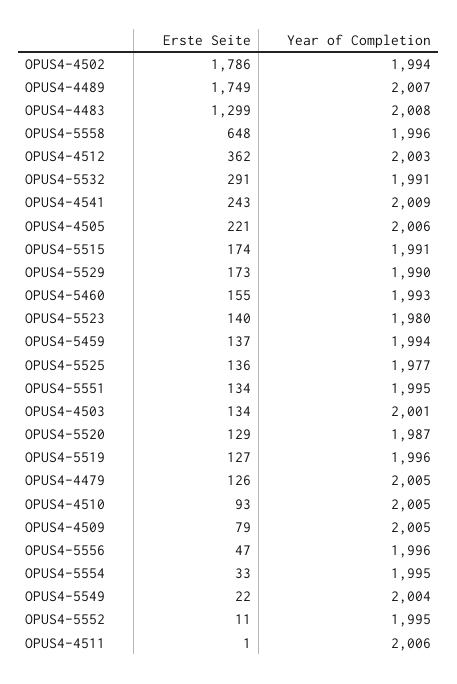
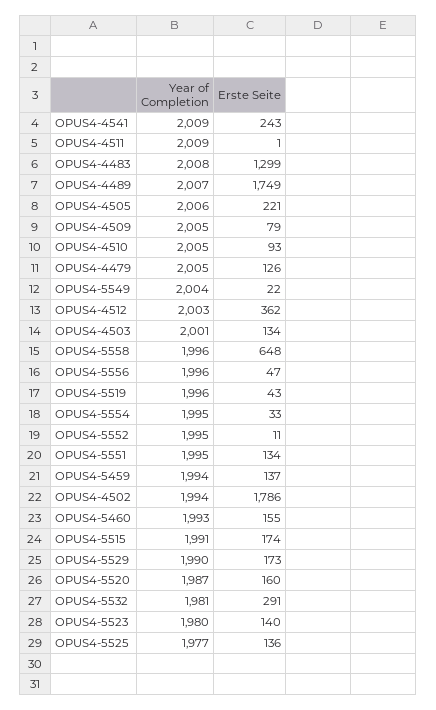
  {
    "Erste Seite": {
      "OPUS4-4502": 1786,
      "OPUS4-4489": 1749,
      "OPUS4-4483": 1299,
      "OPUS4-5558": 648,
      "OPUS4-4512": 362,
      "OPUS4-5532": 291,
      "OPUS4-4541": 243,
      "OPUS4-4505": 221,
      "OPUS4-5515": 174,
      "OPUS4-5529": 173,
      "OPUS4-5460": 155,
      "OPUS4-5523": 140,
      "OPUS4-5459": 137,
      "OPUS4-5525": 136,
      "OPUS4-5551": 134,
      "OPUS4-4503": 134,
-     "OPUS4-5520": 129,
+     "OPUS4-5520": 160,
-     "OPUS4-5519": 127,
+     "OPUS4-5519": 43,
      "OPUS4-4479": 126,
      "OPUS4-4510": 93,
      "OPUS4-4509": 79,
      "OPUS4-5556": 47,
      "OPUS4-5554": 33,
      "OPUS4-5549": 22,
      "OPUS4-5552": 11,
      "OPUS4-4511": 1
    },
    "Year of Completion": {
      "OPUS4-4502": 1994,
      "OPUS4-4489": 2007,
      "OPUS4-4483": 2008,
      "OPUS4-5558": 1996,
      "OPUS4-4512": 2003,
-     "OPUS4-5532": 1991,
+     "OPUS4-5532": 1981,
      "OPUS4-4541": 2009,
      "OPUS4-4505": 2006,
      "OPUS4-5515": 1991,
      "OPUS4-5529": 1990,
      "OPUS4-5460": 1993,
      "OPUS4-5523": 1980,
      "OPUS4-5459": 1994,
      "OPUS4-5525": 1977,
      "OPUS4-5551": 1995,
      "OPUS4-4503": 2001,
      "OPUS4-5520": 1987,
      "OPUS4-5519": 1996,
      "OPUS4-4479": 2005,
      "OPUS4-4510": 2005,
      "OPUS4-4509": 2005,
      "OPUS4-5556": 1996,
      "OPUS4-5554": 1995,
      "OPUS4-5549": 2004,
      "OPUS4-5552": 1995,
-     "OPUS4-4511": 2006
+     "OPUS4-4511": 2009
    }
  }

